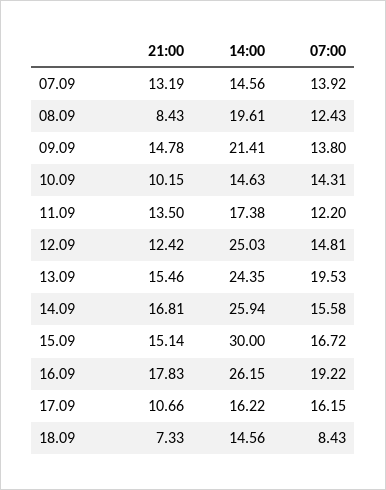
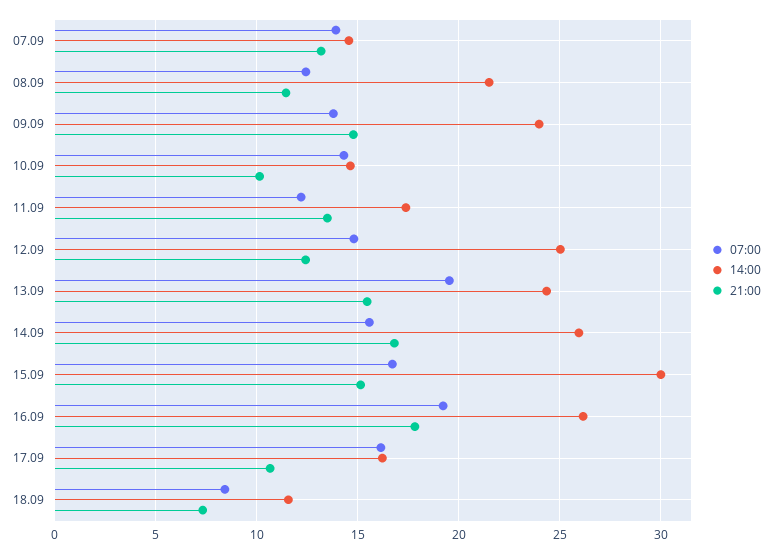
  {
    "21:00": {
      "07.09": 13.19,
-     "08.09": 8.43,
+     "08.09": 11.5,
      "09.09": 14.78,
      "10.09": 10.15,
      "11.09": 13.5,
      "12.09": 12.42,
      "13.09": 15.46,
      "14.09": 16.81,
      "15.09": 15.14,
      "16.09": 17.83,
      "17.09": 10.66,
      "18.09": 7.33
    },
    "14:00": {
      "07.09": 14.56,
-     "08.09": 19.61,
+     "08.09": 21.5,
-     "09.09": 21.41,
+     "09.09": 24,
      "10.09": 14.63,
      "11.09": 17.38,
      "12.09": 25.03,
      "13.09": 24.35,
      "14.09": 25.94,
      "15.09": 30,
      "16.09": 26.15,
      "17.09": 16.22,
-     "18.09": 14.56
+     "18.09": 11.5
    },
    "07:00": {
      "07.09": 13.92,
      "08.09": 12.43,
      "09.09": 13.8,
      "10.09": 14.31,
      "11.09": 12.2,
      "12.09": 14.81,
      "13.09": 19.53,
      "14.09": 15.58,
      "15.09": 16.72,
      "16.09": 19.22,
      "17.09": 16.15,
      "18.09": 8.43
    }
  }

